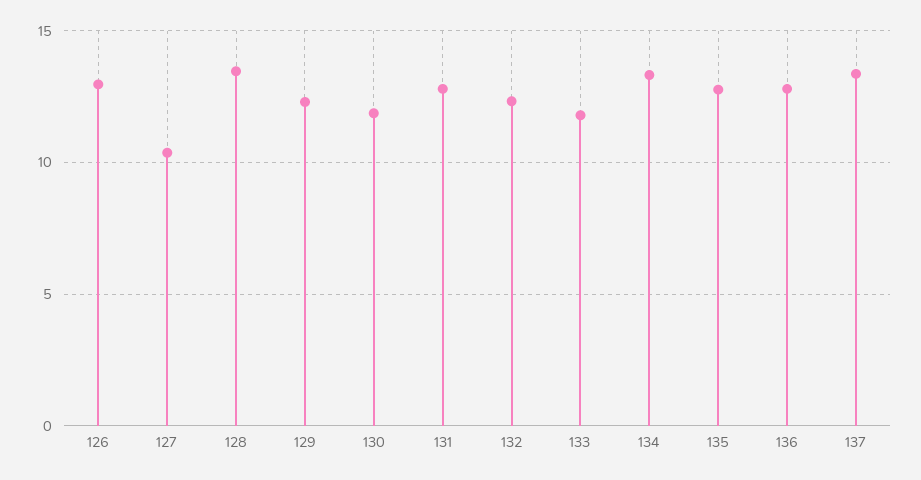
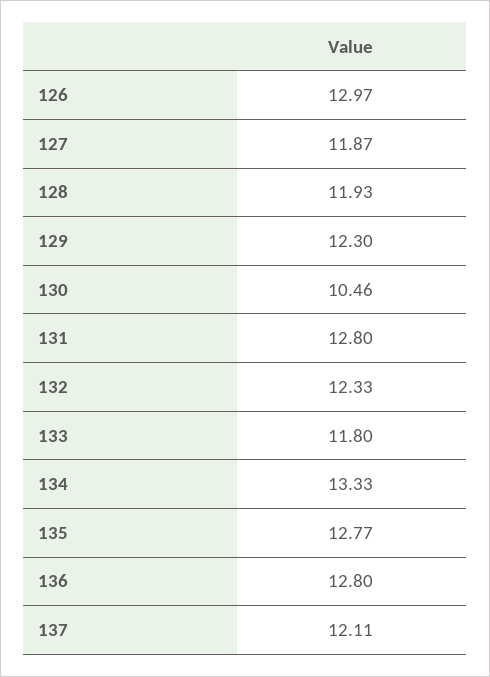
  {
    "126": 12.97,
-   "127": 10.5,
+   "127": 11.87,
-   "128": 13.5,
+   "128": 11.93,
    "129": 12.3,
-   "130": 12,
+   "130": 10.46,
    "131": 12.8,
    "132": 12.33,
    "133": 11.8,
    "134": 13.33,
    "135": 12.77,
    "136": 12.8,
-   "137": 13.5
+   "137": 12.11
  }

